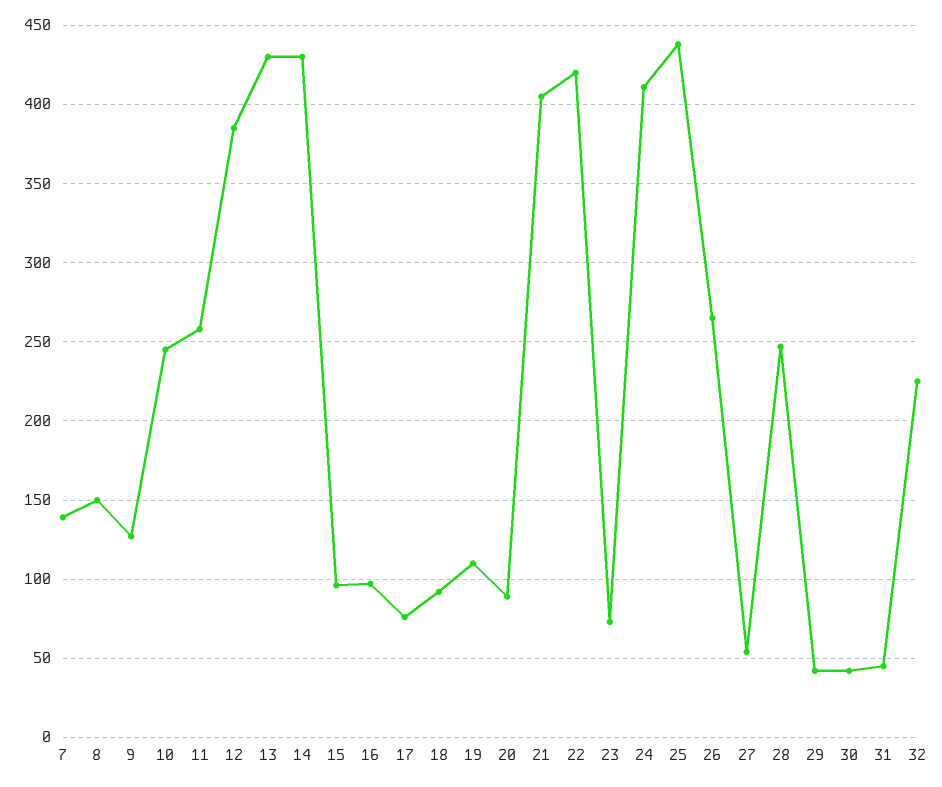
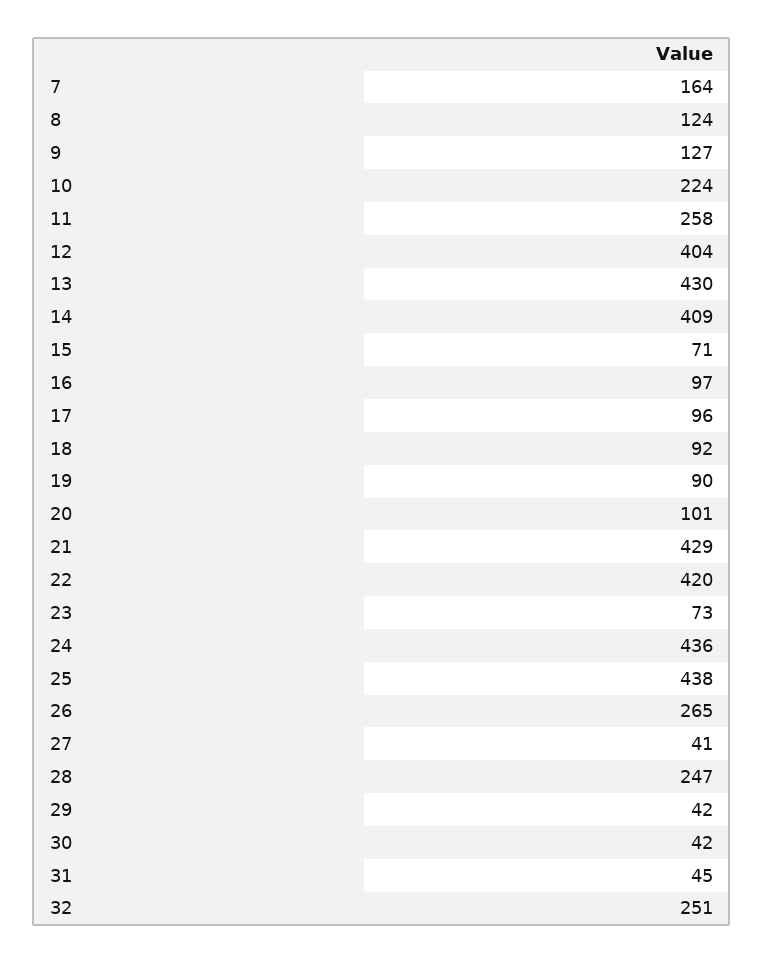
  {
-   "7": 140,
+   "7": 164,
-   "8": 150,
+   "8": 124,
    "9": 127,
-   "10": 245,
+   "10": 224,
    "11": 258,
-   "12": 385,
+   "12": 404,
    "13": 430,
-   "14": 430,
+   "14": 409,
-   "15": 95,
+   "15": 71,
    "16": 97,
-   "17": 75,
+   "17": 96,
    "18": 92,
-   "19": 110,
+   "19": 90,
-   "20": 90,
+   "20": 101,
-   "21": 405,
+   "21": 429,
    "22": 420,
    "23": 73,
-   "24": 410,
+   "24": 436,
    "25": 438,
    "26": 265,
-   "27": 55,
+   "27": 41,
    "28": 247,
    "29": 42,
    "30": 42,
    "31": 45,
-   "32": 225
+   "32": 251
  }

